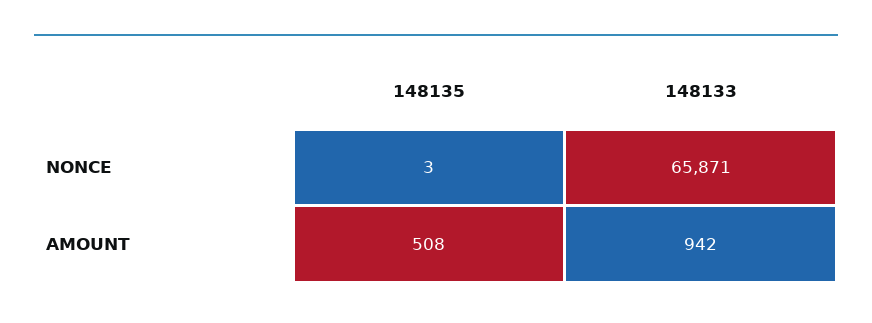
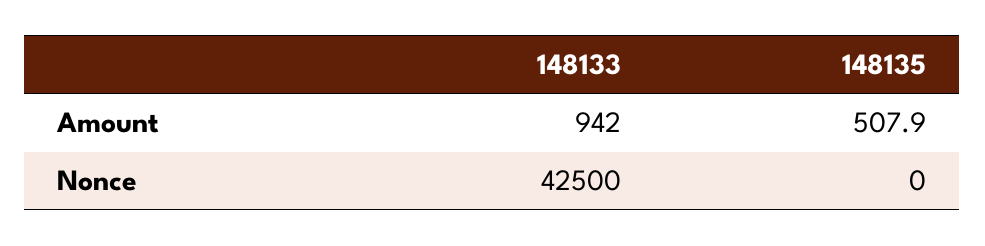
  {
    "148135": {
-     "NONCE": 3,
+     "NONCE": 0,
      "AMOUNT": 507.9
    },
    "148133": {
-     "NONCE": 65871,
+     "NONCE": 42500,
      "AMOUNT": 942
    }
  }

